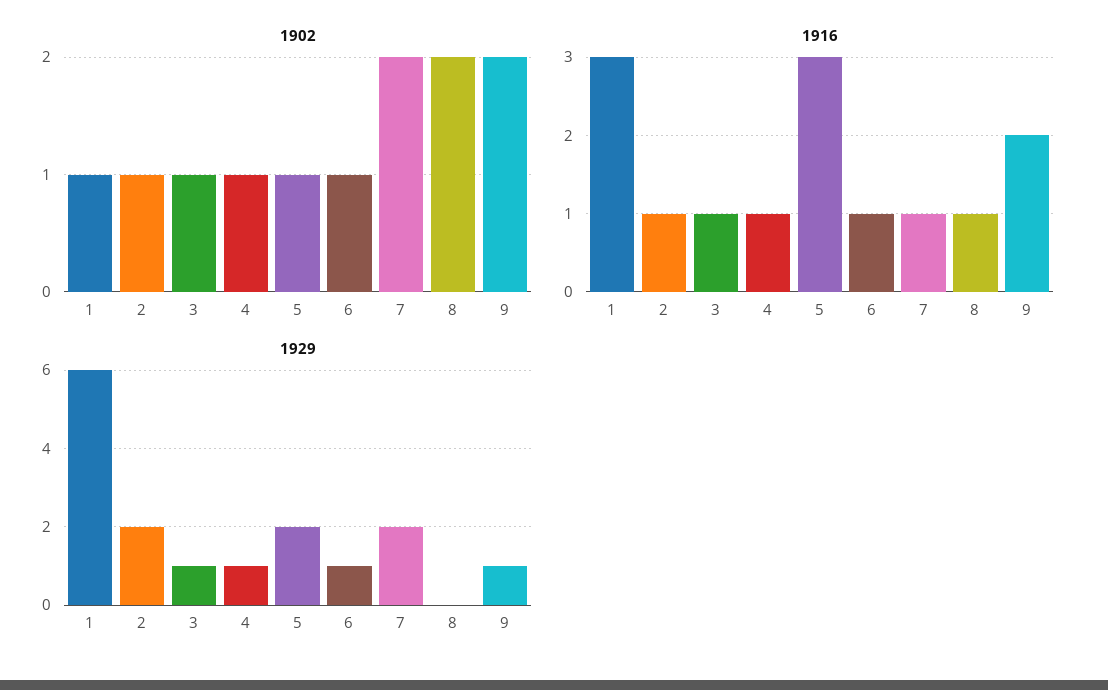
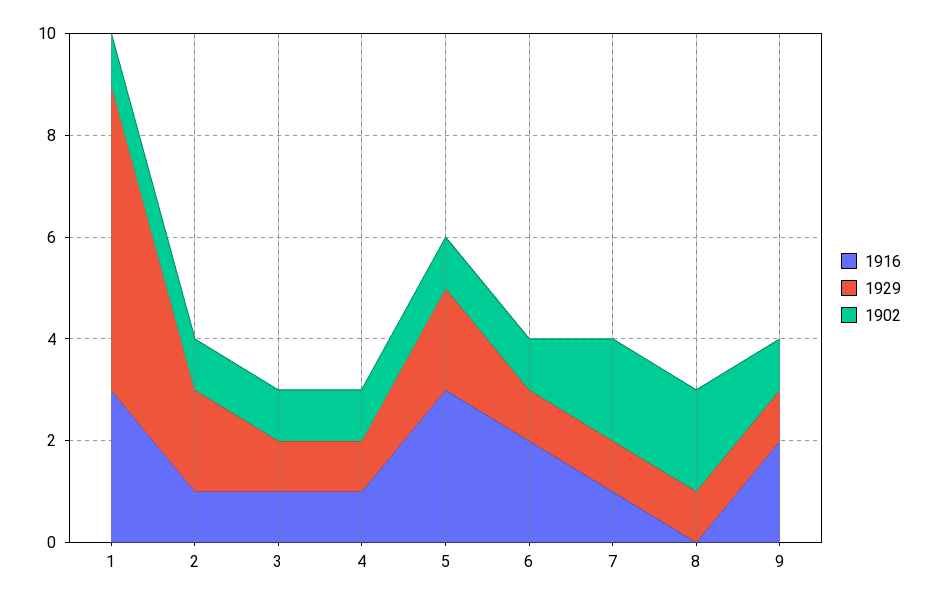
  {
    "1902": {
      "1": 1,
      "2": 1,
      "3": 1,
      "4": 1,
      "5": 1,
      "6": 1,
      "7": 2,
      "8": 2,
-     "9": 2
+     "9": 1
    },
    "1916": {
      "1": 3,
      "2": 1,
      "3": 1,
      "4": 1,
      "5": 3,
-     "6": 1,
+     "6": 2,
      "7": 1,
-     "8": 1,
+     "8": 0,
      "9": 2
    },
    "1929": {
      "1": 6,
      "2": 2,
      "3": 1,
      "4": 1,
      "5": 2,
      "6": 1,
-     "7": 2,
+     "7": 1,
-     "8": 0,
+     "8": 1,
      "9": 1
    }
  }

